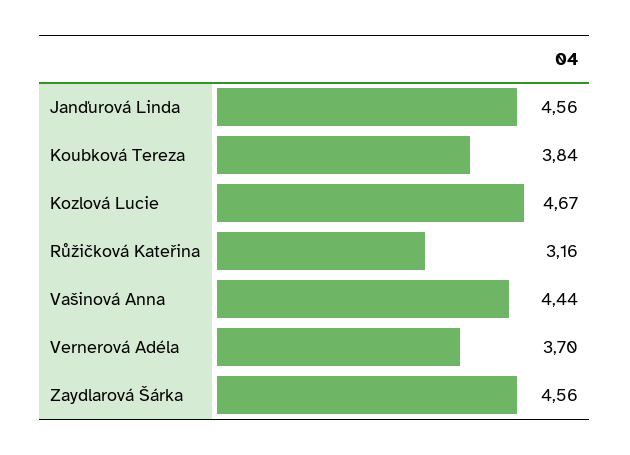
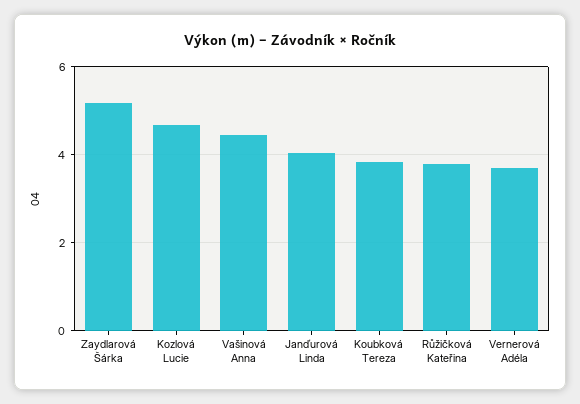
  {
-   "Janďurová Linda": 4.56,
+   "Janďurová Linda": 4,
    "Koubková Tereza": 3.84,
    "Kozlová Lucie": 4.67,
-   "Růžičková Kateřina": 3.16,
+   "Růžičková Kateřina": 3.8,
    "Vašinová Anna": 4.44,
    "Vernerová Adéla": 3.7,
-   "Zaydlarová Šárka": 4.56
+   "Zaydlarová Šárka": 5.2
  }

